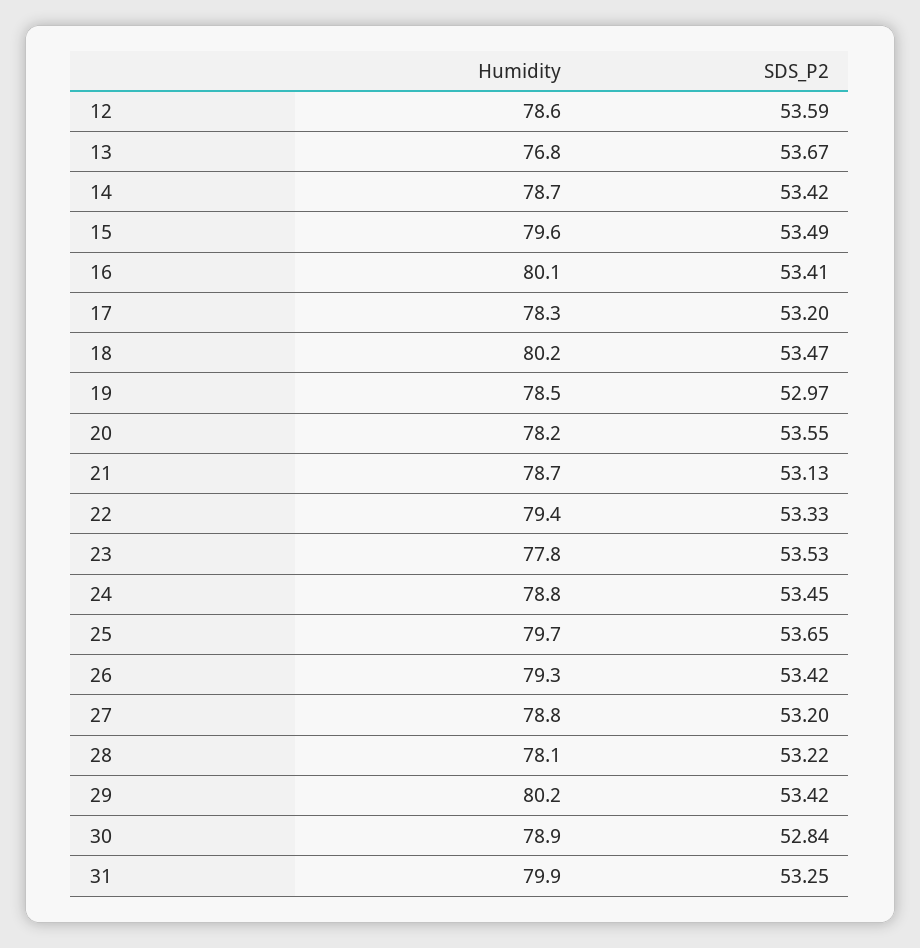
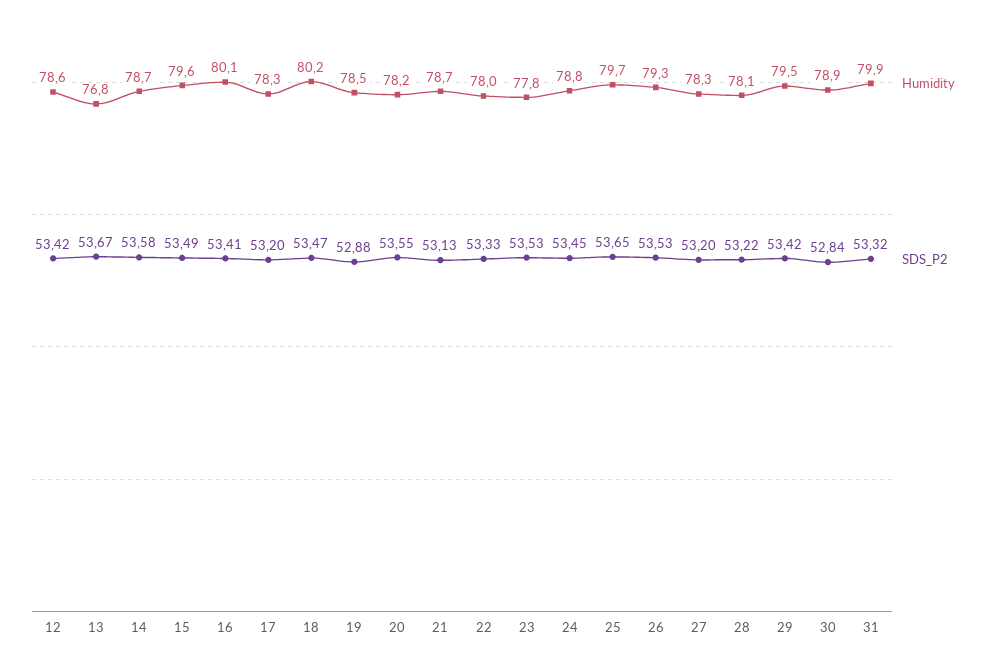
  {
    "Humidity": {
      "12": 78.6,
      "13": 76.8,
      "14": 78.7,
      "15": 79.6,
      "16": 80.1,
      "17": 78.3,
      "18": 80.2,
      "19": 78.5,
      "20": 78.2,
      "21": 78.7,
-     "22": 79.4,
+     "22": 78,
      "23": 77.8,
      "24": 78.8,
      "25": 79.7,
      "26": 79.3,
-     "27": 78.8,
+     "27": 78.3,
      "28": 78.1,
-     "29": 80.2,
+     "29": 79.5,
      "30": 78.9,
      "31": 79.9
    },
    "SDS_P2": {
-     "12": 53.59,
+     "12": 53.42,
      "13": 53.67,
-     "14": 53.42,
+     "14": 53.58,
      "15": 53.49,
      "16": 53.41,
      "17": 53.2,
      "18": 53.47,
-     "19": 52.97,
+     "19": 52.88,
      "20": 53.55,
      "21": 53.13,
      "22": 53.33,
      "23": 53.53,
      "24": 53.45,
      "25": 53.65,
-     "26": 53.42,
+     "26": 53.53,
      "27": 53.2,
      "28": 53.22,
      "29": 53.42,
      "30": 52.84,
-     "31": 53.25
+     "31": 53.32
    }
  }

